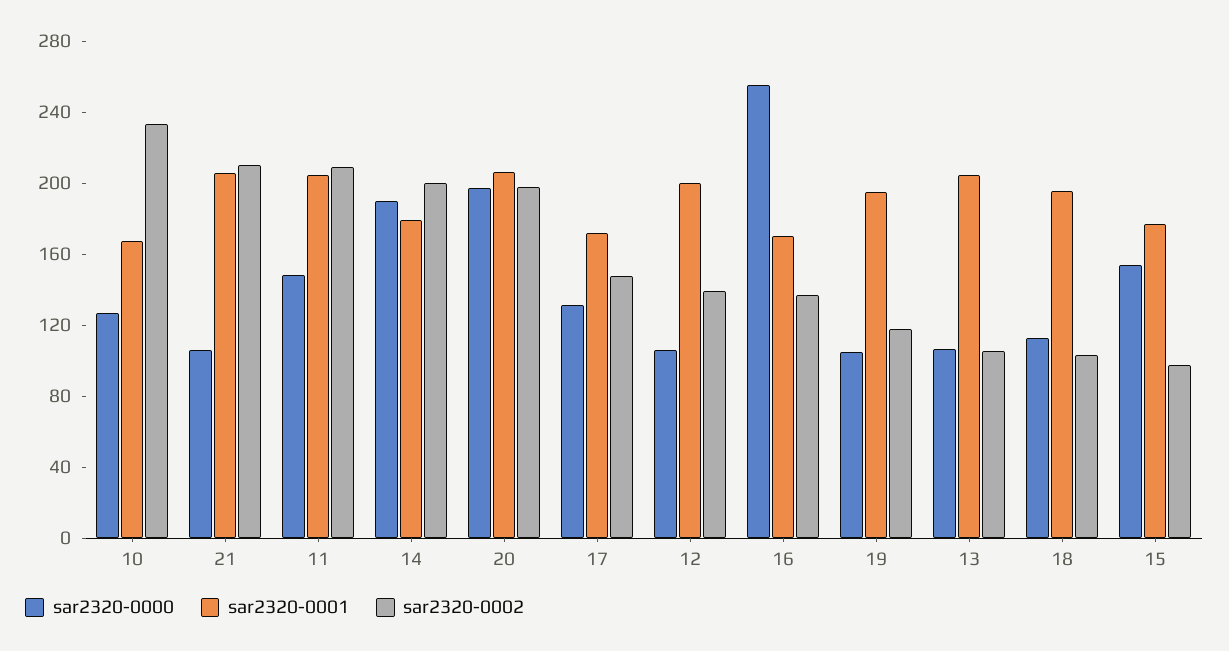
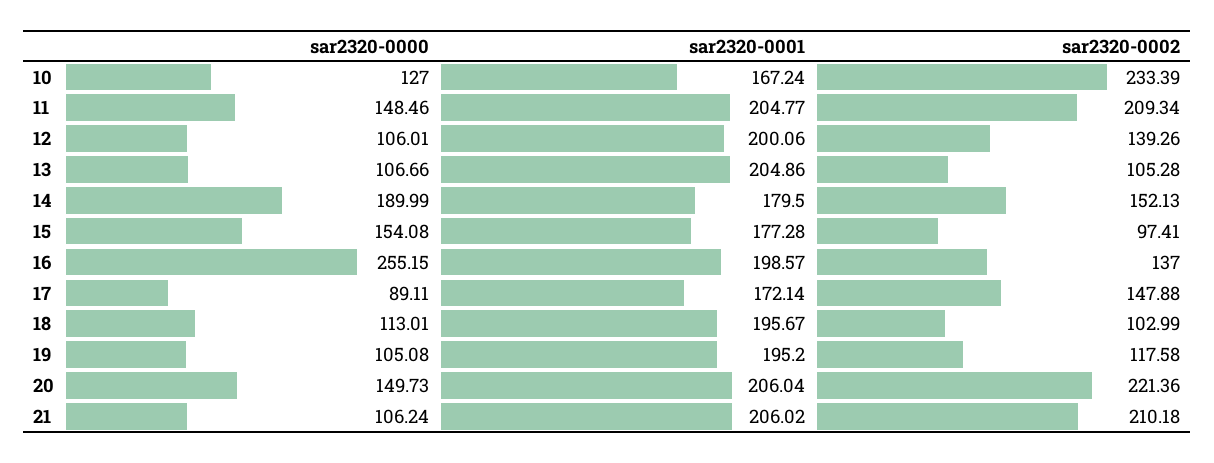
  {
    "sar2320-0000": {
      "10": 127,
      "21": 106.24,
      "11": 148.46,
      "14": 189.99,
-     "20": 200,
+     "20": 149.73,
-     "17": 130,
+     "17": 89.11,
      "12": 106.01,
      "16": 255.15,
      "19": 105.08,
      "13": 106.66,
      "18": 113.01,
      "15": 154.08
    },
    "sar2320-0001": {
      "10": 167.24,
      "21": 206.02,
      "11": 204.77,
      "14": 179.5,
      "20": 206.04,
      "17": 172.14,
      "12": 200.06,
-     "16": 170,
+     "16": 198.57,
      "19": 195.2,
      "13": 204.86,
      "18": 195.67,
      "15": 177.28
    },
    "sar2320-0002": {
      "10": 233.39,
      "21": 210.18,
      "11": 209.34,
-     "14": 200,
+     "14": 152.13,
-     "20": 200,
+     "20": 221.36,
      "17": 147.88,
      "12": 139.26,
      "16": 137,
      "19": 117.58,
      "13": 105.28,
      "18": 102.99,
      "15": 97.41
    }
  }

